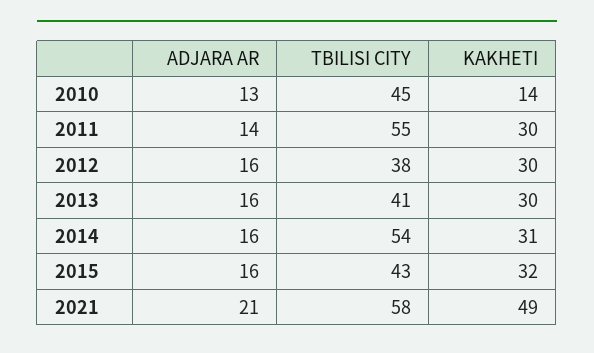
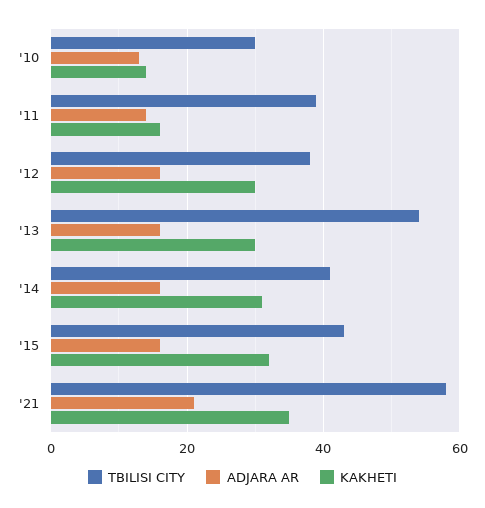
  {
    "ADJARA AR": {
      "2010": 13,
      "2011": 14,
      "2012": 16,
      "2013": 16,
      "2014": 16,
      "2015": 16,
      "2021": 21
    },
    "TBILISI CITY": {
-     "2010": 45,
+     "2010": 30,
-     "2011": 55,
+     "2011": 40,
      "2012": 38,
-     "2013": 41,
+     "2013": 55,
-     "2014": 54,
+     "2014": 40,
      "2015": 43,
      "2021": 58
    },
    "KAKHETI": {
      "2010": 14,
-     "2011": 30,
+     "2011": 15,
      "2012": 30,
      "2013": 30,
      "2014": 31,
      "2015": 32,
-     "2021": 49
+     "2021": 35
    }
  }

